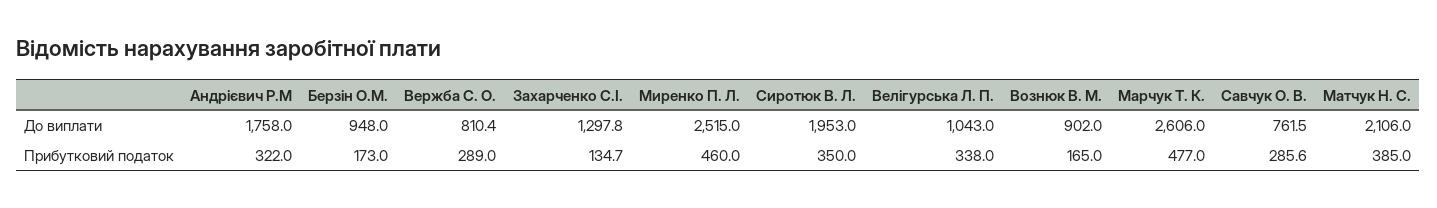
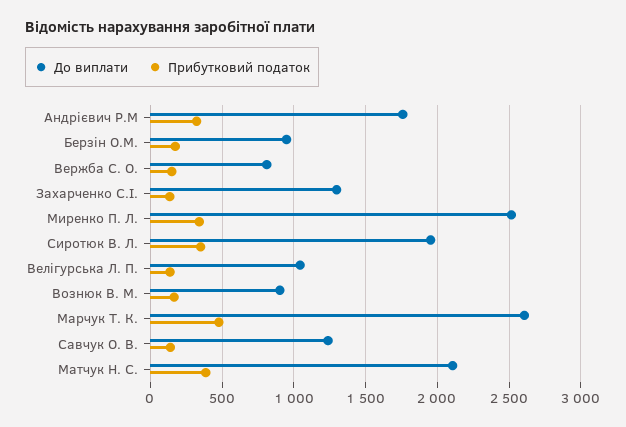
  {
    "До виплати": {
      "Андрієвич Р.М": 1758,
      "Берзін О.М.": 948,
      "Вержба С. О.": 810.4,
      "Захарченко С.І.": 1297.8,
      "Миренко П. Л.": 2515,
      "Сиротюк В. Л.": 1953,
      "Велігурська Л. П.": 1043,
      "Вознюк В. М.": 902,
      "Марчук Т. К.": 2606,
-     "Савчук О. В.": 761.5,
+     "Савчук О. В.": 1250,
      "Матчук Н. С.": 2106
    },
    "Прибутковий податок": {
      "Андрієвич Р.М": 322,
      "Берзін О.М.": 173,
-     "Вержба С. О.": 289,
+     "Вержба С. О.": 150,
      "Захарченко С.І.": 134.7,
-     "Миренко П. Л.": 460,
+     "Миренко П. Л.": 350,
      "Сиротюк В. Л.": 350,
-     "Велігурська Л. П.": 338,
+     "Велігурська Л. П.": 150,
      "Вознюк В. М.": 165,
      "Марчук Т. К.": 477,
-     "Савчук О. В.": 285.6,
+     "Савчук О. В.": 150,
      "Матчук Н. С.": 385
    }
  }

